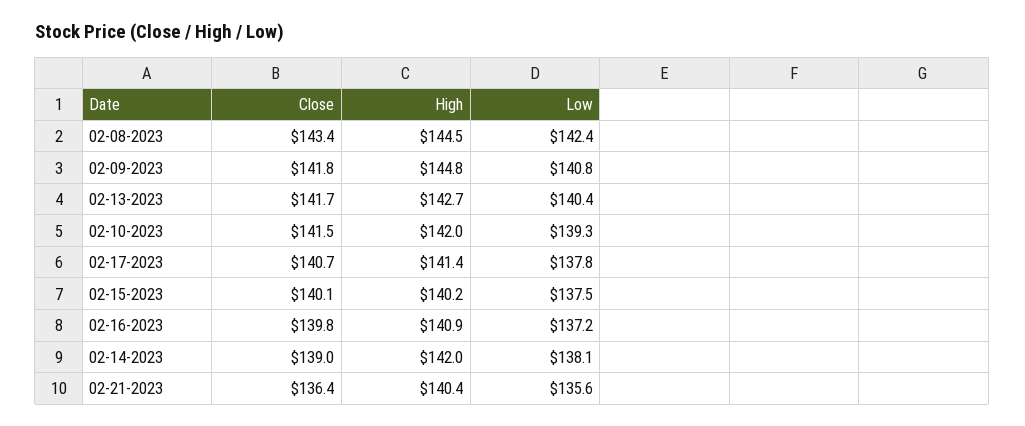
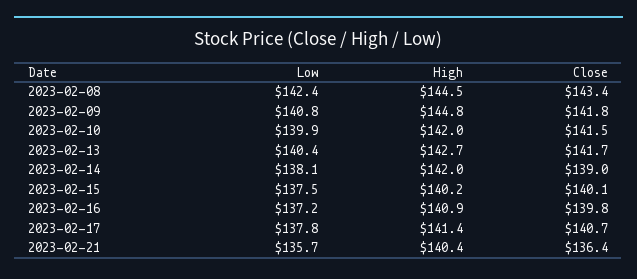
  {
    "Close": {
      "02-08-2023": 143.4,
      "02-09-2023": 141.8,
      "02-13-2023": 141.7,
      "02-10-2023": 141.5,
      "02-17-2023": 140.7,
      "02-15-2023": 140.1,
      "02-16-2023": 139.8,
      "02-14-2023": 139,
      "02-21-2023": 136.4
    },
    "High": {
      "02-08-2023": 144.5,
      "02-09-2023": 144.8,
      "02-13-2023": 142.7,
      "02-10-2023": 142,
      "02-17-2023": 141.4,
      "02-15-2023": 140.2,
      "02-16-2023": 140.9,
      "02-14-2023": 142,
      "02-21-2023": 140.4
    },
    "Low": {
      "02-08-2023": 142.4,
      "02-09-2023": 140.8,
      "02-13-2023": 140.4,
-     "02-10-2023": 139.3,
+     "02-10-2023": 139.9,
      "02-17-2023": 137.8,
      "02-15-2023": 137.5,
      "02-16-2023": 137.2,
      "02-14-2023": 138.1,
-     "02-21-2023": 135.6
+     "02-21-2023": 135.7
    }
  }

